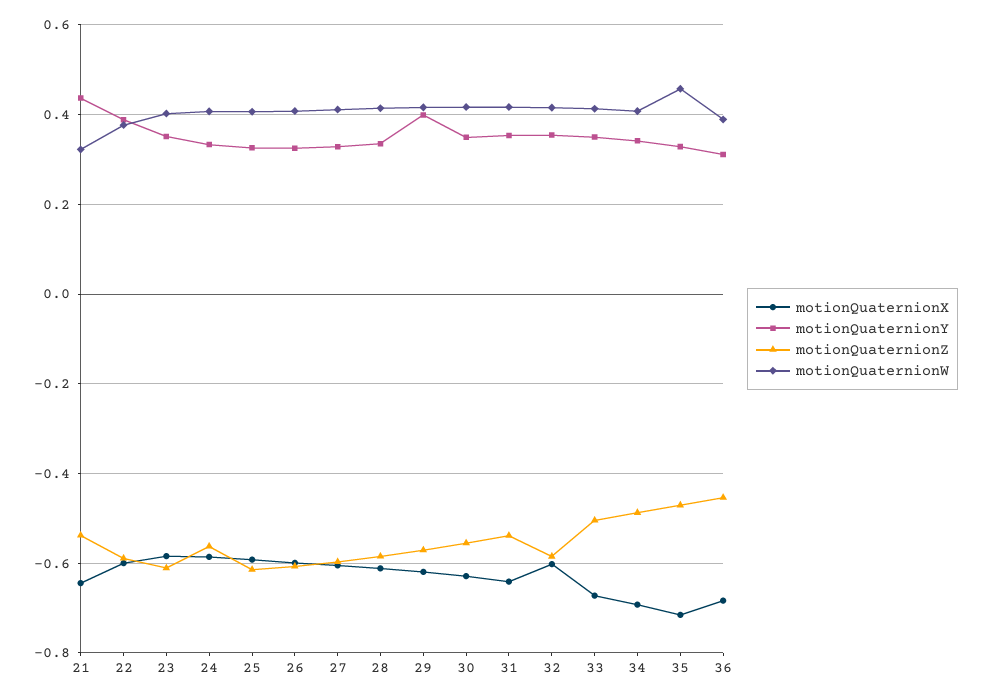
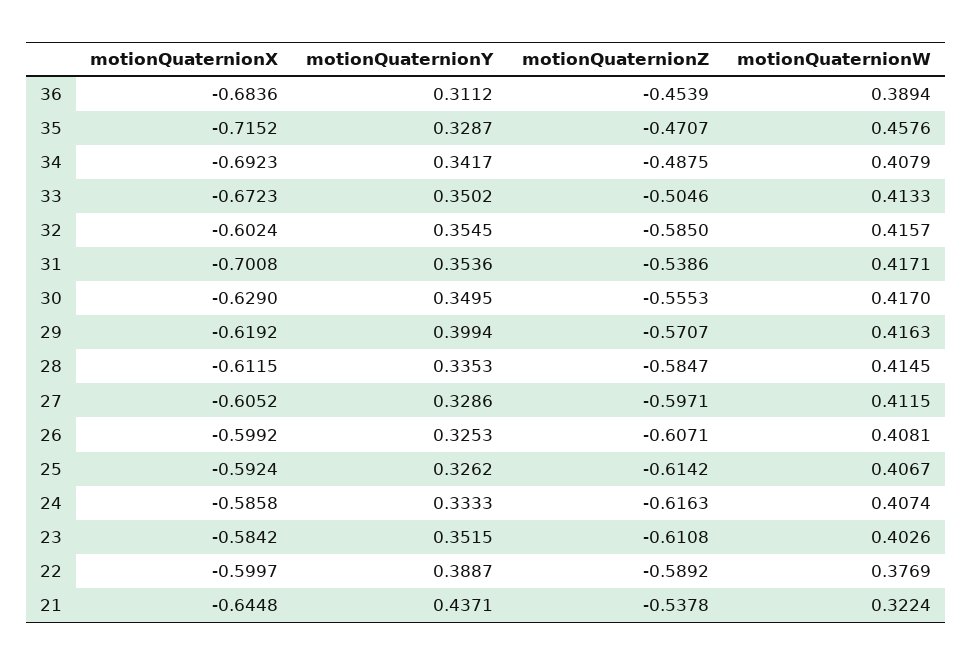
  {
    "motionQuaternionX": {
      "21": -0.6448,
      "22": -0.5997,
      "23": -0.5842,
      "24": -0.5858,
      "25": -0.5924,
      "26": -0.5992,
      "27": -0.6052,
      "28": -0.6115,
      "29": -0.6192,
      "30": -0.629,
-     "31": -0.64,
+     "31": -0.7008,
      "32": -0.6024,
      "33": -0.6723,
      "34": -0.6923,
      "35": -0.7152,
      "36": -0.6836
    },
    "motionQuaternionY": {
      "21": 0.4371,
      "22": 0.3887,
      "23": 0.3515,
      "24": 0.3333,
      "25": 0.3262,
      "26": 0.3253,
      "27": 0.3286,
      "28": 0.3353,
      "29": 0.3994,
      "30": 0.3495,
      "31": 0.3536,
      "32": 0.3545,
      "33": 0.3502,
      "34": 0.3417,
      "35": 0.3287,
      "36": 0.3112
    },
    "motionQuaternionZ": {
      "21": -0.5378,
      "22": -0.5892,
      "23": -0.6108,
-     "24": -0.56,
+     "24": -0.6163,
      "25": -0.6142,
      "26": -0.6071,
      "27": -0.5971,
      "28": -0.5847,
      "29": -0.5707,
      "30": -0.5553,
      "31": -0.5386,
      "32": -0.585,
      "33": -0.5046,
      "34": -0.4875,
      "35": -0.4707,
      "36": -0.4539
    },
    "motionQuaternionW": {
      "21": 0.3224,
      "22": 0.3769,
      "23": 0.4026,
      "24": 0.4074,
      "25": 0.4067,
      "26": 0.4081,
      "27": 0.4115,
      "28": 0.4145,
      "29": 0.4163,
      "30": 0.417,
      "31": 0.4171,
      "32": 0.4157,
      "33": 0.4133,
      "34": 0.4079,
      "35": 0.4576,
      "36": 0.3894
    }
  }

